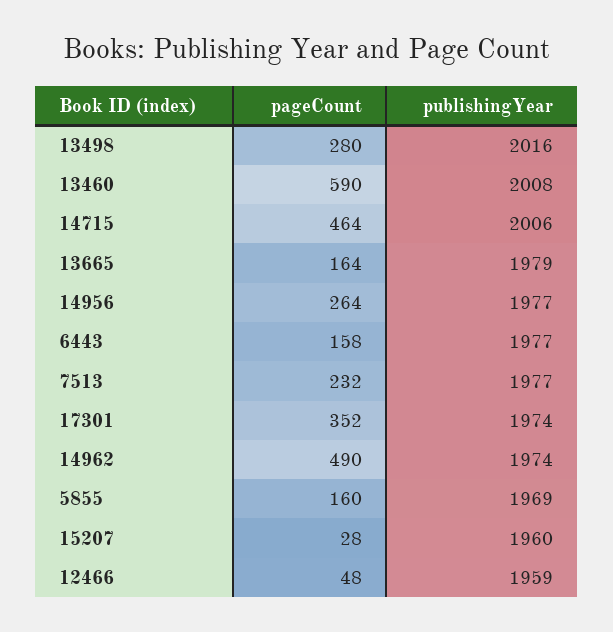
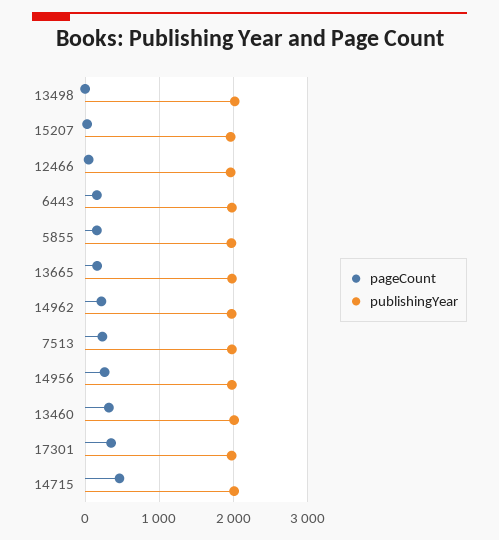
  {
    "pageCount": {
-     "13498": 280,
+     "13498": 0,
-     "13460": 590,
+     "13460": 300,
      "14715": 464,
      "13665": 164,
      "14956": 264,
      "6443": 158,
      "7513": 232,
      "17301": 352,
-     "14962": 490,
+     "14962": 200,
      "5855": 160,
      "15207": 28,
      "12466": 48
    },
    "publishingYear": {
      "13498": 2016,
      "13460": 2008,
      "14715": 2006,
      "13665": 1979,
      "14956": 1977,
      "6443": 1977,
      "7513": 1977,
      "17301": 1974,
      "14962": 1974,
      "5855": 1969,
      "15207": 1960,
      "12466": 1959
    }
  }

